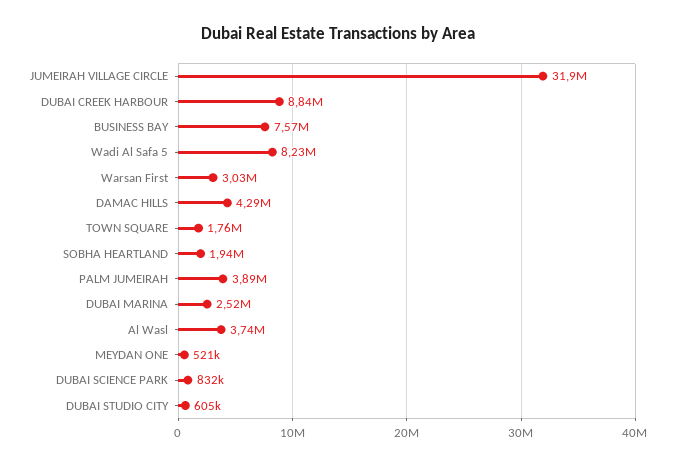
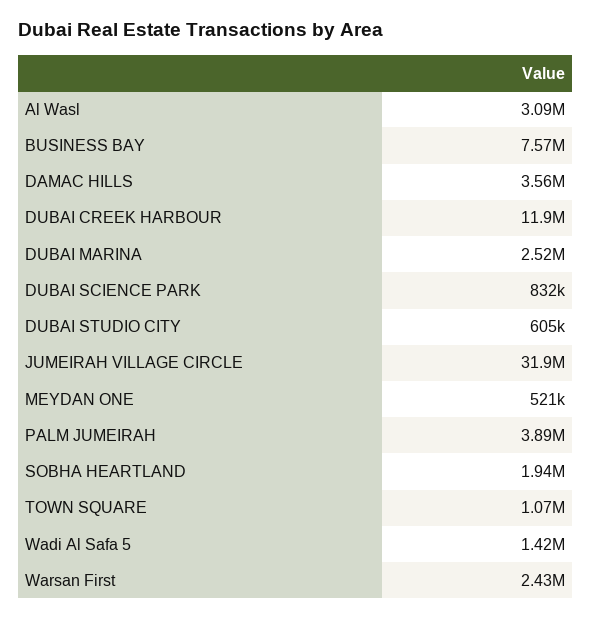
  {
    "JUMEIRAH VILLAGE CIRCLE": 31900000,
-   "DUBAI CREEK HARBOUR": 8840000,
+   "DUBAI CREEK HARBOUR": 11900000,
    "BUSINESS BAY": 7570000,
-   "Wadi Al Safa 5": 8230000,
+   "Wadi Al Safa 5": 1420000,
-   "Warsan First": 3030000,
+   "Warsan First": 2430000,
-   "DAMAC HILLS": 4290000,
+   "DAMAC HILLS": 3560000,
-   "TOWN SQUARE": 1760000,
+   "TOWN SQUARE": 1070000,
    "SOBHA HEARTLAND": 1940000,
    "PALM JUMEIRAH": 3890000,
    "DUBAI MARINA": 2520000,
-   "Al Wasl": 3740000,
+   "Al Wasl": 3090000,
    "MEYDAN ONE": 521000,
    "DUBAI SCIENCE PARK": 832000,
    "DUBAI STUDIO CITY": 605000
  }

